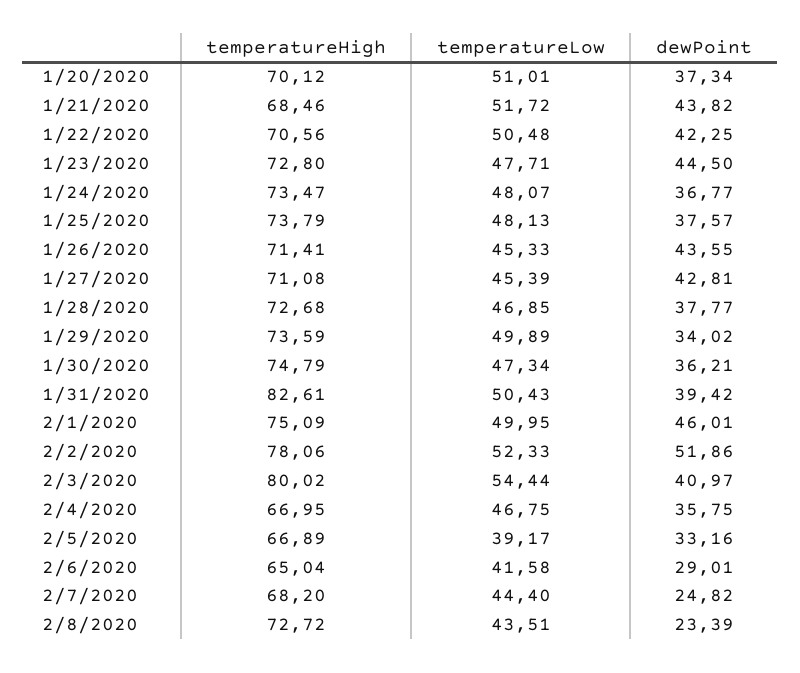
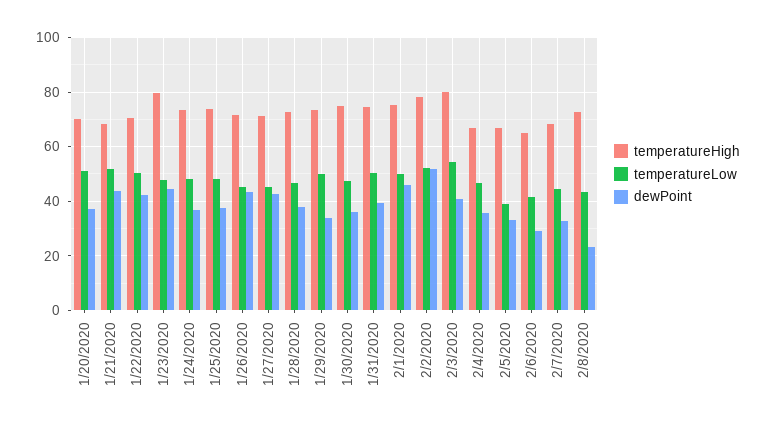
  {
    "temperatureHigh": {
      "1/20/2020": 70.12,
      "1/21/2020": 68.46,
      "1/22/2020": 70.56,
-     "1/23/2020": 72.8,
+     "1/23/2020": 80,
      "1/24/2020": 73.47,
      "1/25/2020": 73.79,
      "1/26/2020": 71.41,
      "1/27/2020": 71.08,
      "1/28/2020": 72.68,
      "1/29/2020": 73.59,
      "1/30/2020": 74.79,
-     "1/31/2020": 82.61,
+     "1/31/2020": 75,
      "2/1/2020": 75.09,
      "2/2/2020": 78.06,
      "2/3/2020": 80.02,
      "2/4/2020": 66.95,
      "2/5/2020": 66.89,
      "2/6/2020": 65.04,
      "2/7/2020": 68.2,
      "2/8/2020": 72.72
    },
    "temperatureLow": {
      "1/20/2020": 51.01,
      "1/21/2020": 51.72,
      "1/22/2020": 50.48,
      "1/23/2020": 47.71,
      "1/24/2020": 48.07,
      "1/25/2020": 48.13,
      "1/26/2020": 45.33,
      "1/27/2020": 45.39,
      "1/28/2020": 46.85,
      "1/29/2020": 49.89,
      "1/30/2020": 47.34,
      "1/31/2020": 50.43,
      "2/1/2020": 49.95,
      "2/2/2020": 52.33,
      "2/3/2020": 54.44,
      "2/4/2020": 46.75,
      "2/5/2020": 39.17,
      "2/6/2020": 41.58,
      "2/7/2020": 44.4,
      "2/8/2020": 43.51
    },
    "dewPoint": {
      "1/20/2020": 37.34,
      "1/21/2020": 43.82,
      "1/22/2020": 42.25,
      "1/23/2020": 44.5,
      "1/24/2020": 36.77,
      "1/25/2020": 37.57,
      "1/26/2020": 43.55,
      "1/27/2020": 42.81,
      "1/28/2020": 37.77,
      "1/29/2020": 34.02,
      "1/30/2020": 36.21,
      "1/31/2020": 39.42,
      "2/1/2020": 46.01,
      "2/2/2020": 51.86,
      "2/3/2020": 40.97,
      "2/4/2020": 35.75,
      "2/5/2020": 33.16,
      "2/6/2020": 29.01,
-     "2/7/2020": 24.82,
+     "2/7/2020": 32.5,
      "2/8/2020": 23.39
    }
  }

